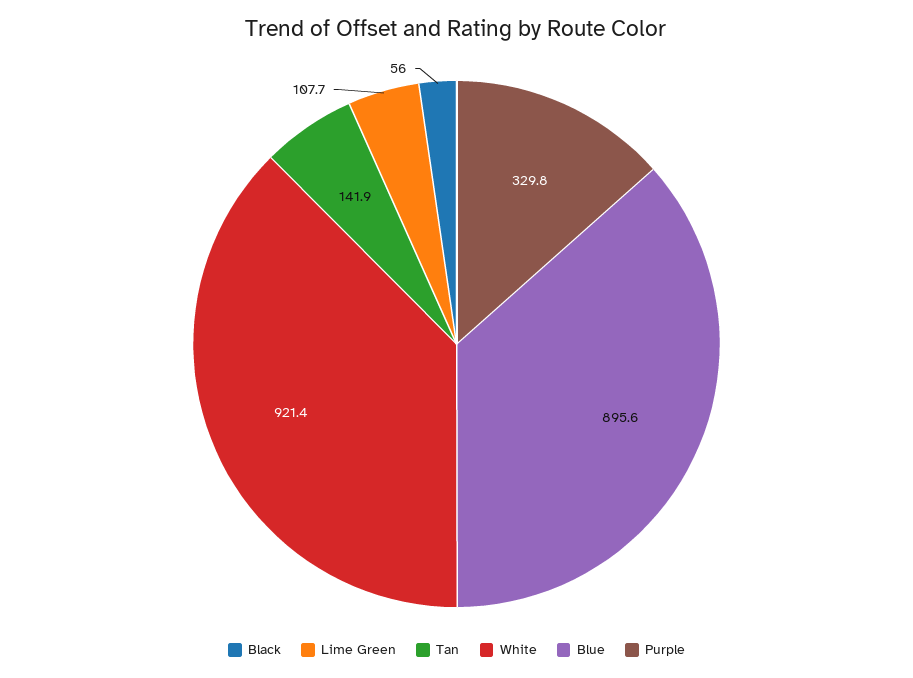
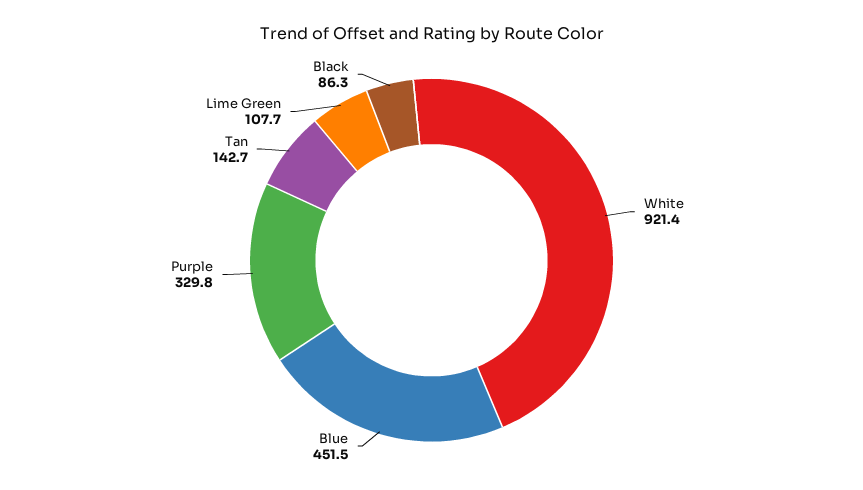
  {
-   "Black": 56,
+   "Black": 86.3,
    "Lime Green": 107.7,
-   "Tan": 141.9,
+   "Tan": 142.7,
    "White": 921.4,
-   "Blue": 895.6,
+   "Blue": 451.5,
    "Purple": 329.8
  }

